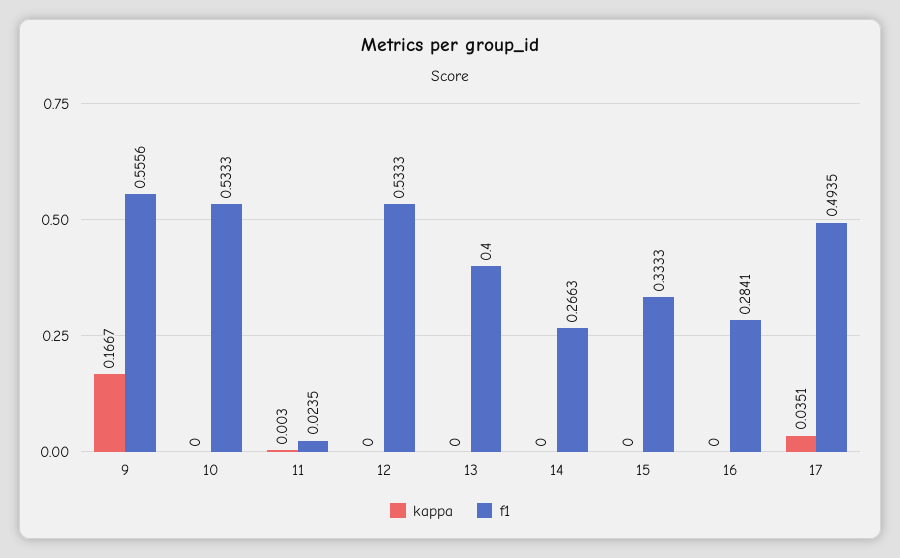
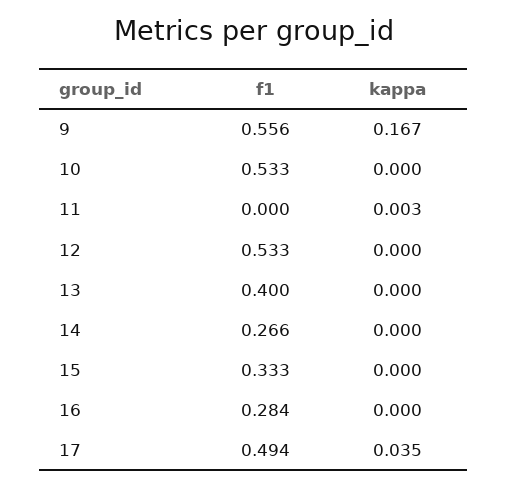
  {
    "kappa": {
      "9": 0.1667,
      "10": 0,
      "11": 0.003,
      "12": 0,
      "13": 0,
      "14": 0,
      "15": 0,
      "16": 0,
      "17": 0.0351
    },
    "f1": {
      "9": 0.5556,
      "10": 0.5333,
-     "11": 0.0235,
+     "11": 0,
      "12": 0.5333,
      "13": 0.4,
      "14": 0.2663,
      "15": 0.3333,
      "16": 0.2841,
      "17": 0.4935
    }
  }

